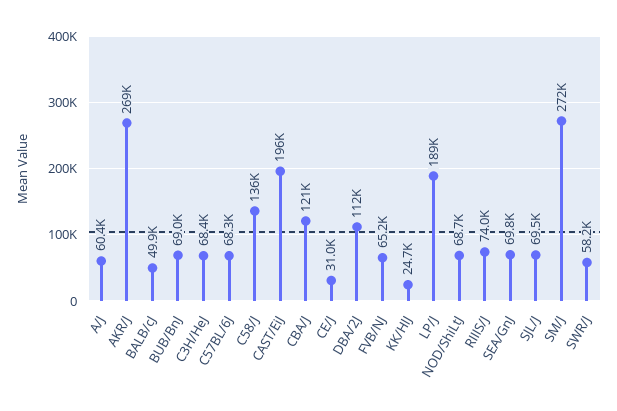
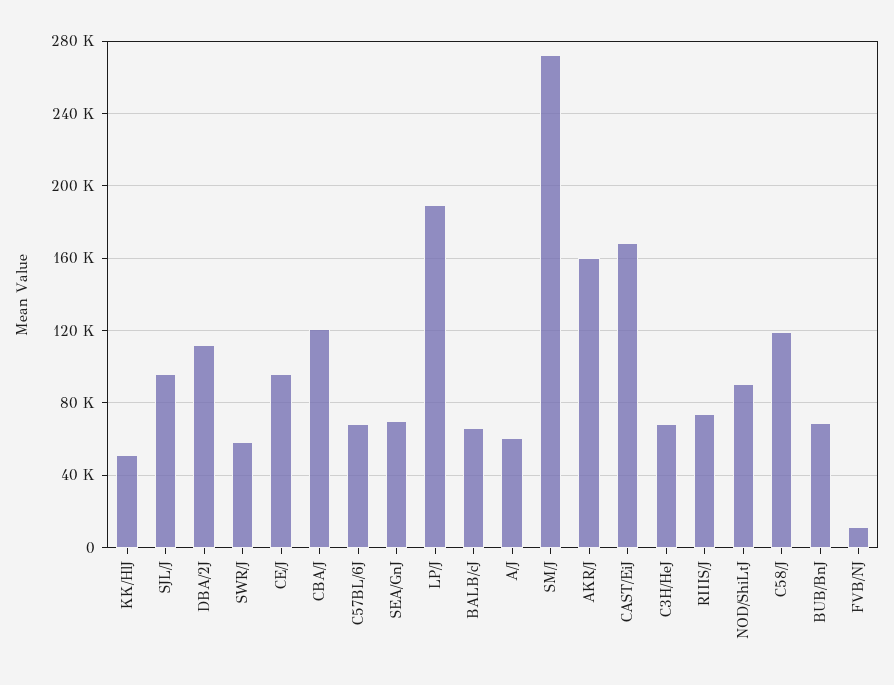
  {
    "A/J": 60400,
-   "AKR/J": 269000,
+   "AKR/J": 160000,
-   "BALB/cJ": 49900,
+   "BALB/cJ": 65000,
    "BUB/BnJ": 69000,
    "C3H/HeJ": 68400,
    "C57BL/6J": 68300,
-   "C58/J": 136000,
+   "C58/J": 120000,
-   "CAST/EiJ": 196000,
+   "CAST/EiJ": 170000,
    "CBA/J": 121000,
-   "CE/J": 31000,
+   "CE/J": 95000,
    "DBA/2J": 112000,
-   "FVB/NJ": 65200,
+   "FVB/NJ": 10000,
-   "KK/HlJ": 24700,
+   "KK/HlJ": 50000,
    "LP/J": 189000,
-   "NOD/ShiLtJ": 68700,
+   "NOD/ShiLtJ": 90000,
    "RIIIS/J": 74000,
    "SEA/GnJ": 69800,
-   "SJL/J": 69500,
+   "SJL/J": 95000,
    "SM/J": 272000,
    "SWR/J": 58200
  }

